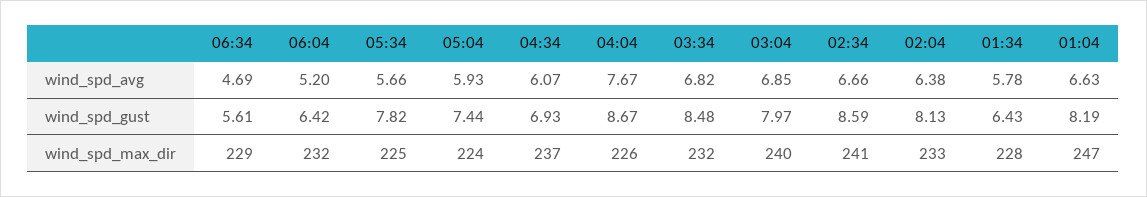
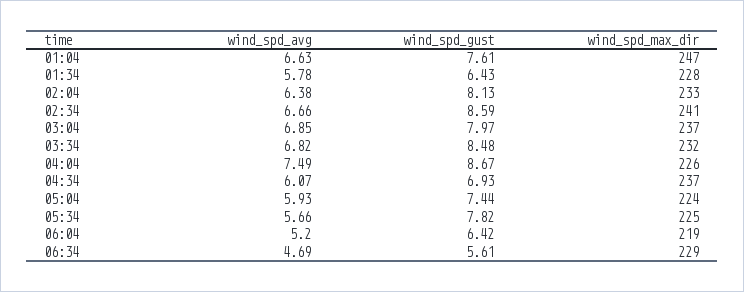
  {
    "06:34": {
      "wind_spd_avg": 4.69,
      "wind_spd_gust": 5.61,
      "wind_spd_max_dir": 229
    },
    "06:04": {
      "wind_spd_avg": 5.2,
      "wind_spd_gust": 6.42,
-     "wind_spd_max_dir": 232
+     "wind_spd_max_dir": 219
    },
    "05:34": {
      "wind_spd_avg": 5.66,
      "wind_spd_gust": 7.82,
      "wind_spd_max_dir": 225
    },
    "05:04": {
      "wind_spd_avg": 5.93,
      "wind_spd_gust": 7.44,
      "wind_spd_max_dir": 224
    },
    "04:34": {
      "wind_spd_avg": 6.07,
      "wind_spd_gust": 6.93,
      "wind_spd_max_dir": 237
    },
    "04:04": {
-     "wind_spd_avg": 7.67,
+     "wind_spd_avg": 7.49,
      "wind_spd_gust": 8.67,
      "wind_spd_max_dir": 226
    },
    "03:34": {
      "wind_spd_avg": 6.82,
      "wind_spd_gust": 8.48,
      "wind_spd_max_dir": 232
    },
    "03:04": {
      "wind_spd_avg": 6.85,
      "wind_spd_gust": 7.97,
-     "wind_spd_max_dir": 240
+     "wind_spd_max_dir": 237
    },
    "02:34": {
      "wind_spd_avg": 6.66,
      "wind_spd_gust": 8.59,
      "wind_spd_max_dir": 241
    },
    "02:04": {
      "wind_spd_avg": 6.38,
      "wind_spd_gust": 8.13,
      "wind_spd_max_dir": 233
    },
    "01:34": {
      "wind_spd_avg": 5.78,
      "wind_spd_gust": 6.43,
      "wind_spd_max_dir": 228
    },
    "01:04": {
      "wind_spd_avg": 6.63,
-     "wind_spd_gust": 8.19,
+     "wind_spd_gust": 7.61,
      "wind_spd_max_dir": 247
    }
  }

